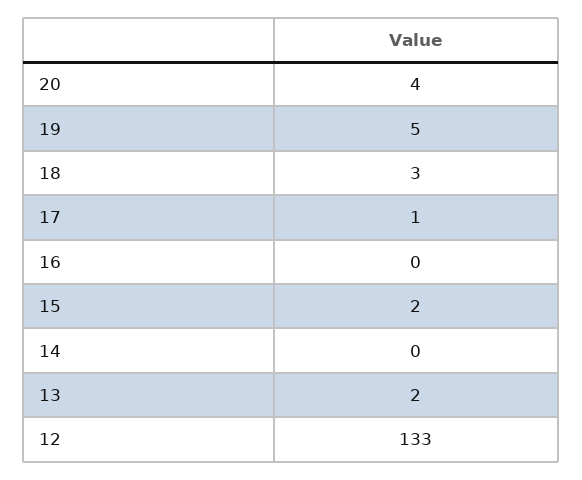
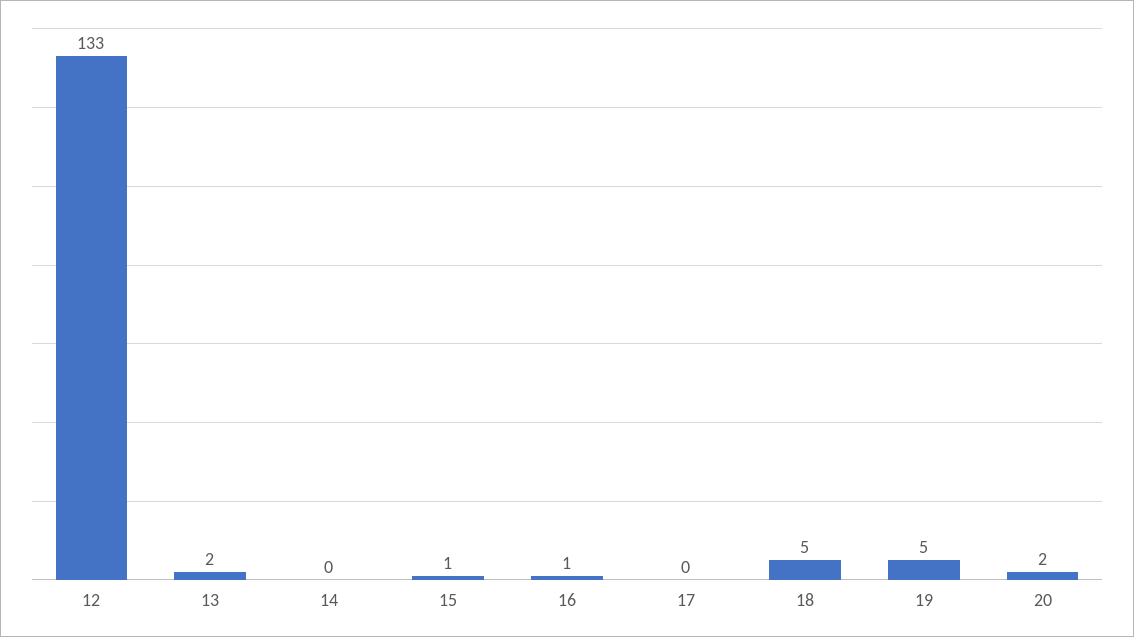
  {
-   "20": 4,
+   "20": 2,
    "19": 5,
-   "18": 3,
+   "18": 5,
-   "17": 1,
+   "17": 0,
-   "16": 0,
+   "16": 1,
-   "15": 2,
+   "15": 1,
    "14": 0,
    "13": 2,
    "12": 133
  }

